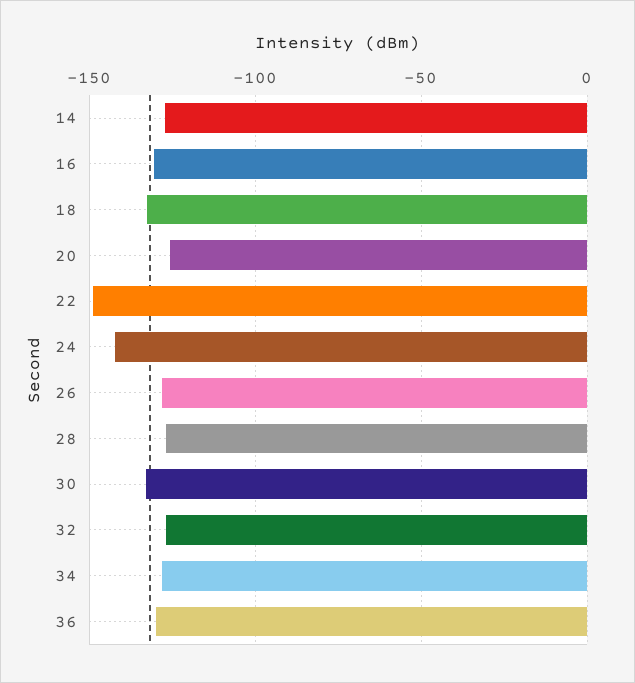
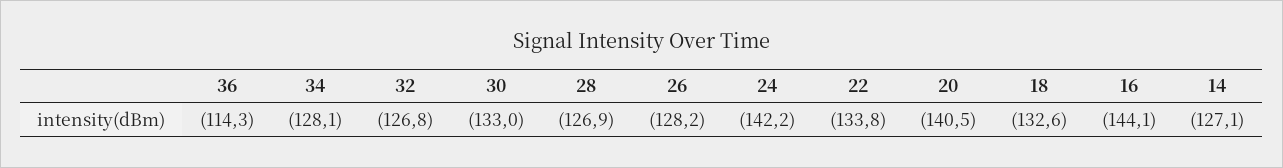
  {
    "14": -127.1,
-   "16": -130,
+   "16": -144.1,
    "18": -132.6,
-   "20": -125,
+   "20": -140.5,
-   "22": -150,
+   "22": -133.8,
    "24": -142.2,
    "26": -128.2,
    "28": -126.9,
    "30": -133,
    "32": -126.8,
    "34": -128.1,
-   "36": -130
+   "36": -114.3
  }

